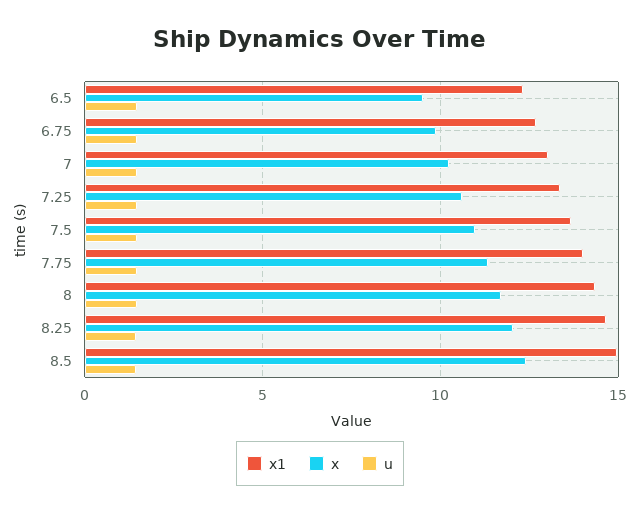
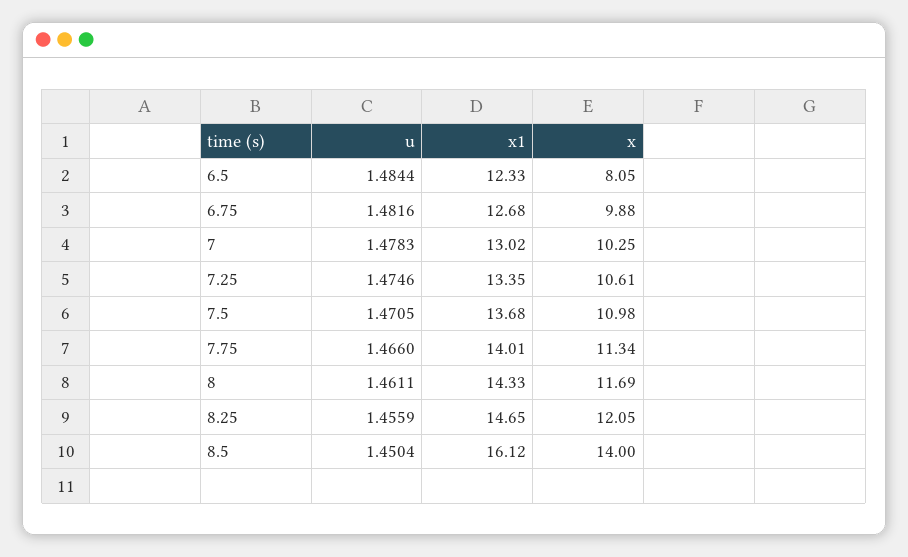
  {
    "x1": {
      "6.5": 12.33,
      "6.75": 12.68,
      "7": 13.02,
      "7.25": 13.35,
      "7.5": 13.68,
      "7.75": 14.01,
      "8": 14.33,
      "8.25": 14.65,
-     "8.5": 15
+     "8.5": 16.12
    },
    "x": {
-     "6.5": 9.5,
+     "6.5": 8.05,
      "6.75": 9.88,
      "7": 10.25,
      "7.25": 10.61,
      "7.5": 10.98,
      "7.75": 11.34,
      "8": 11.69,
      "8.25": 12.05,
-     "8.5": 12.5
+     "8.5": 14
    },
    "u": {
      "6.5": 1.4844,
      "6.75": 1.4816,
      "7": 1.4783,
      "7.25": 1.4746,
      "7.5": 1.4705,
      "7.75": 1.466,
      "8": 1.4611,
      "8.25": 1.4559,
      "8.5": 1.4504
    }
  }

